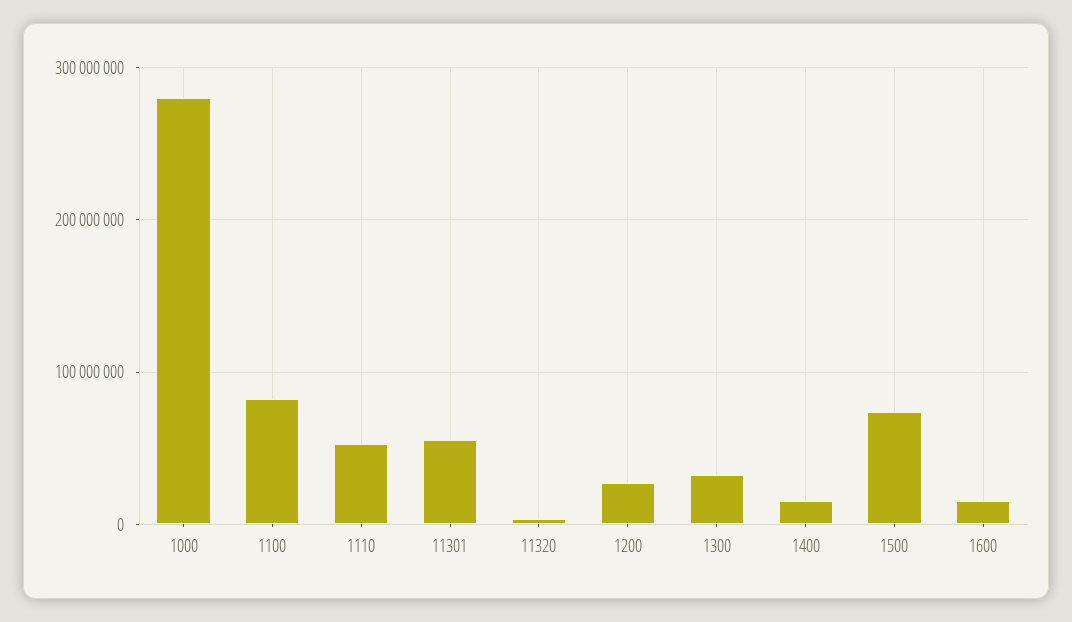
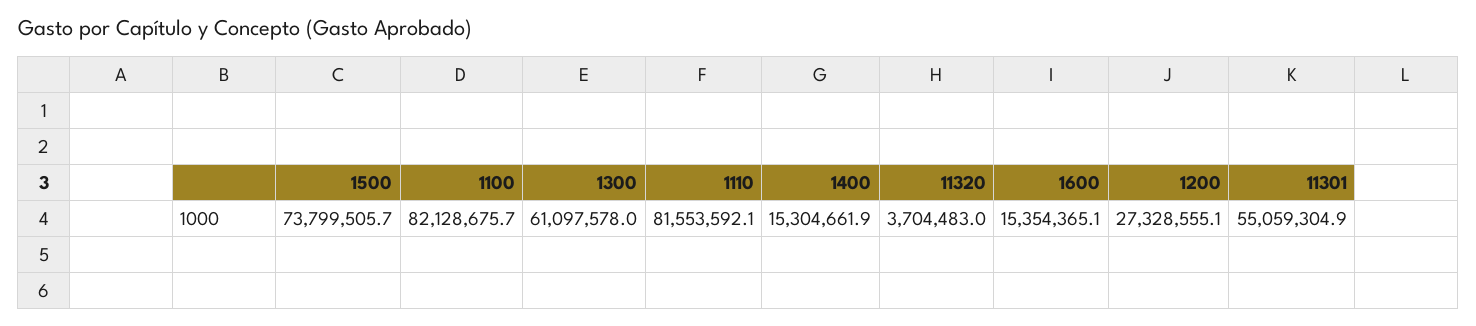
  {
-   "1000": 280000000,
    "1100": 82128675.7,
-   "1110": 50000000,
+   "1110": 81553592.1,
    "11301": 55059304.9,
    "11320": 3704483,
    "1200": 27328555.1,
-   "1300": 30000000,
+   "1300": 61097578,
    "1400": 15304661.9,
    "1500": 73799505.7,
    "1600": 15354365.1
  }

